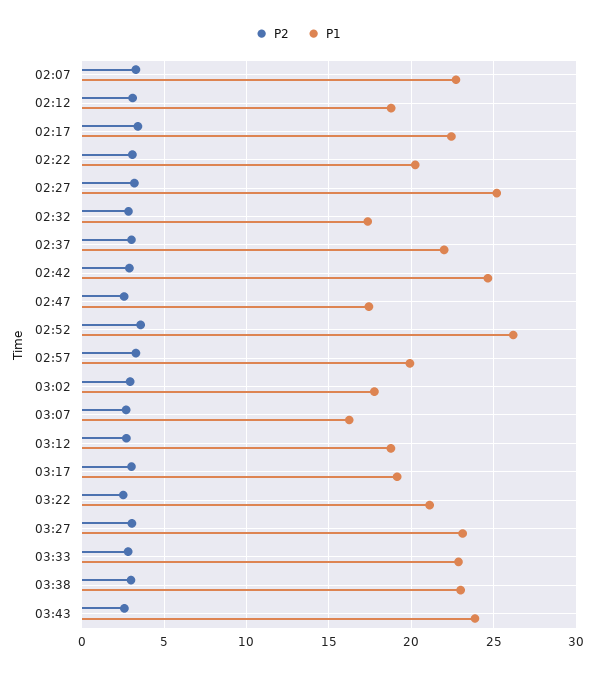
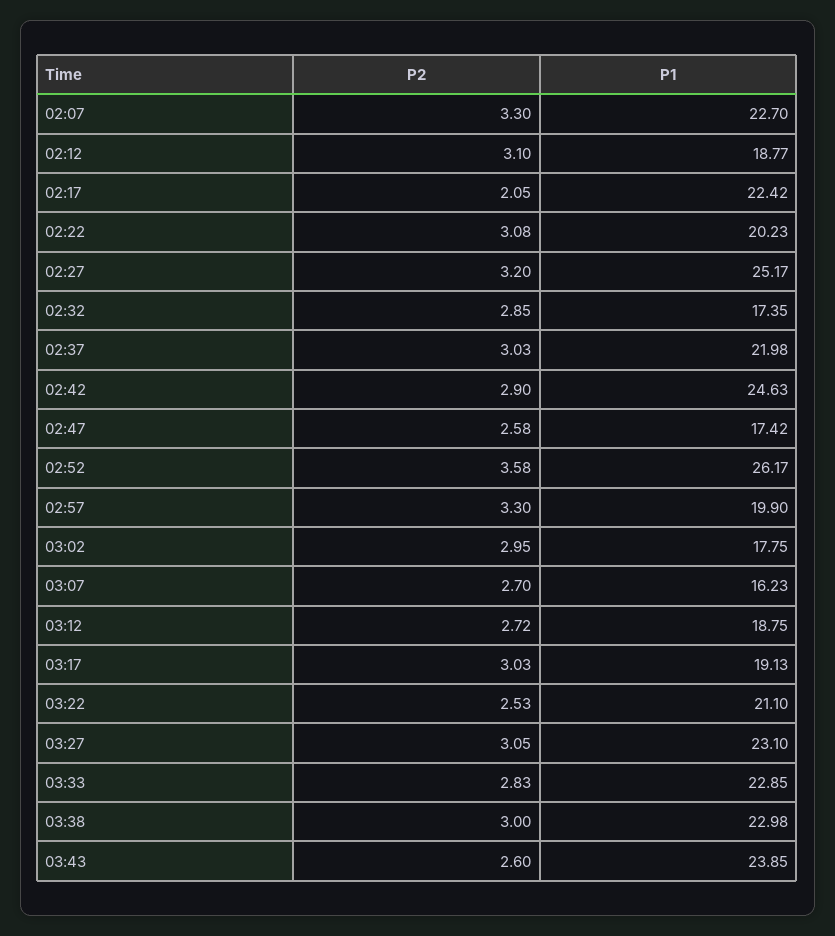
  {
    "P2": {
      "02:07": 3.3,
      "02:12": 3.1,
-     "02:17": 3.5,
+     "02:17": 2.05,
      "02:22": 3.08,
      "02:27": 3.2,
      "02:32": 2.85,
      "02:37": 3.03,
      "02:42": 2.9,
      "02:47": 2.58,
      "02:52": 3.58,
      "02:57": 3.3,
      "03:02": 2.95,
      "03:07": 2.7,
      "03:12": 2.72,
      "03:17": 3.03,
      "03:22": 2.53,
      "03:27": 3.05,
      "03:33": 2.83,
      "03:38": 3,
      "03:43": 2.6
    },
    "P1": {
      "02:07": 22.7,
      "02:12": 18.77,
      "02:17": 22.42,
      "02:22": 20.23,
      "02:27": 25.17,
      "02:32": 17.35,
      "02:37": 21.98,
      "02:42": 24.63,
      "02:47": 17.42,
      "02:52": 26.17,
      "02:57": 19.9,
      "03:02": 17.75,
      "03:07": 16.23,
      "03:12": 18.75,
      "03:17": 19.13,
      "03:22": 21.1,
      "03:27": 23.1,
      "03:33": 22.85,
      "03:38": 22.98,
      "03:43": 23.85
    }
  }

